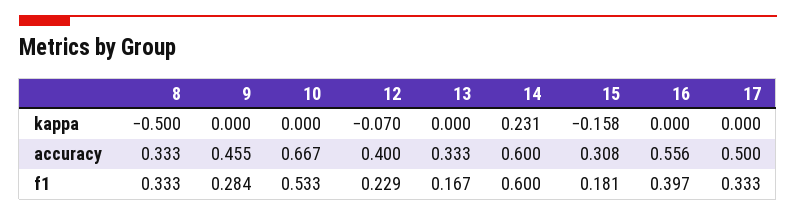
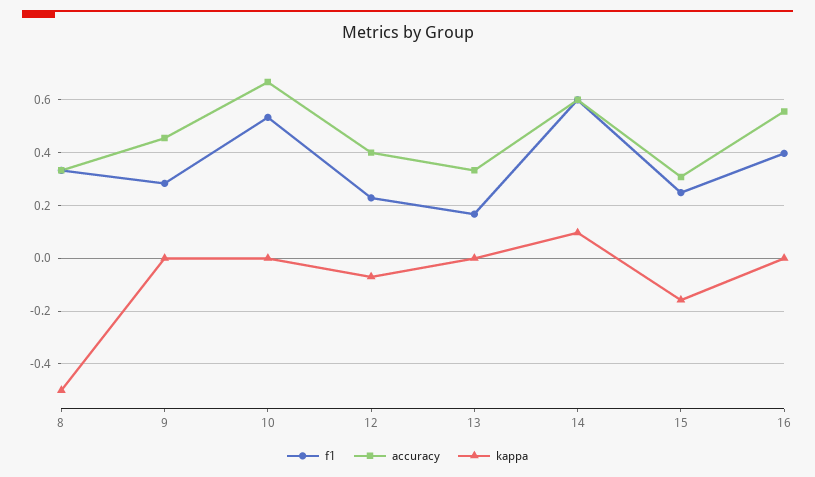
  {
    "kappa": {
      "8": -0.5,
      "9": 0,
      "10": 0,
      "12": -0.07,
      "13": 0,
-     "14": 0.231,
+     "14": 0.1,
      "15": -0.158,
-     "16": 0,
+     "16": 0
-     "17": 0
    },
    "accuracy": {
      "8": 0.333,
      "9": 0.455,
      "10": 0.667,
      "12": 0.4,
      "13": 0.333,
      "14": 0.6,
      "15": 0.308,
-     "16": 0.556,
+     "16": 0.556
-     "17": 0.5
    },
    "f1": {
      "8": 0.333,
      "9": 0.284,
      "10": 0.533,
      "12": 0.229,
      "13": 0.167,
      "14": 0.6,
-     "15": 0.181,
+     "15": 0.25,
-     "16": 0.397,
+     "16": 0.397
-     "17": 0.333
    }
  }

